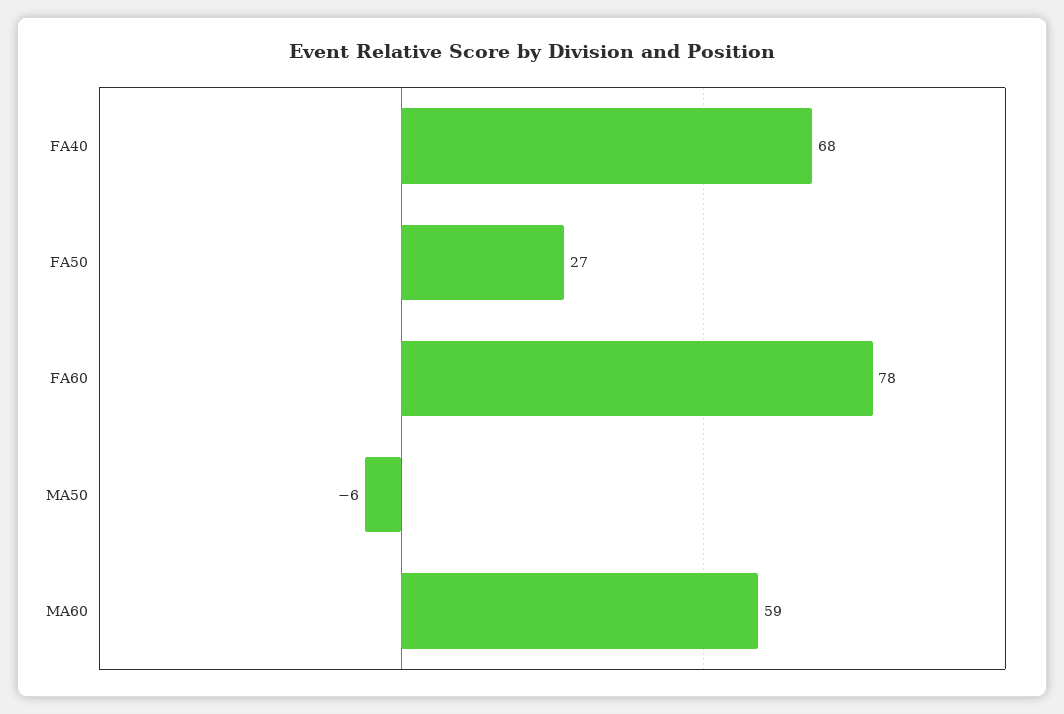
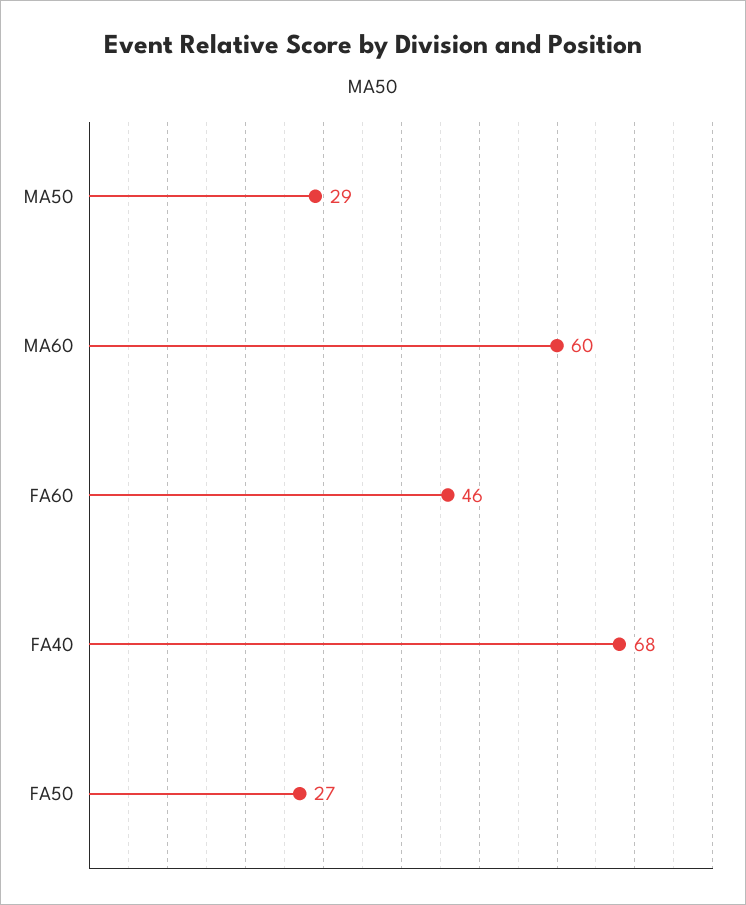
  {
    "FA40": 68,
    "FA50": 27,
-   "FA60": 78,
+   "FA60": 46,
-   "MA50": -6,
+   "MA50": 29,
-   "MA60": 59
+   "MA60": 60
  }

